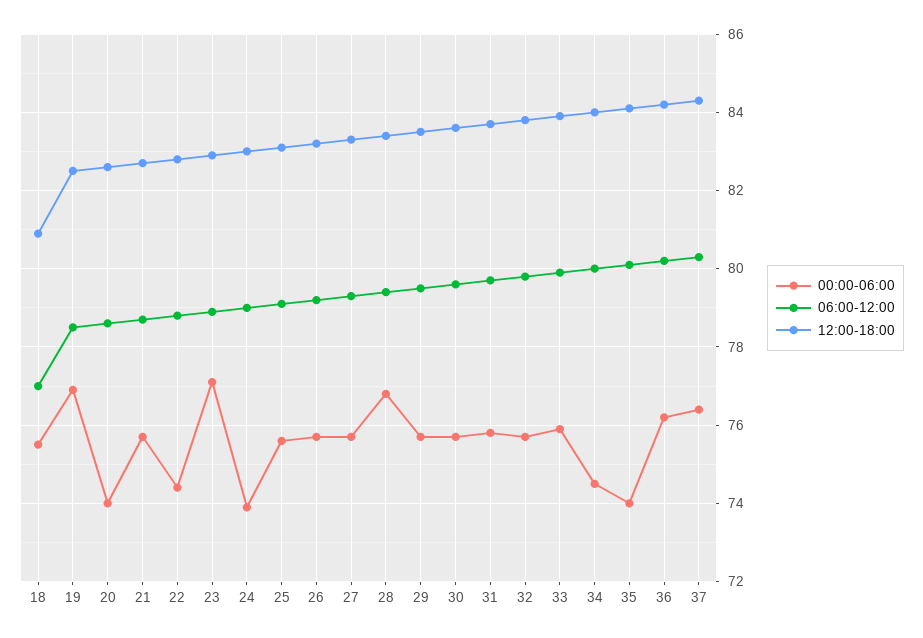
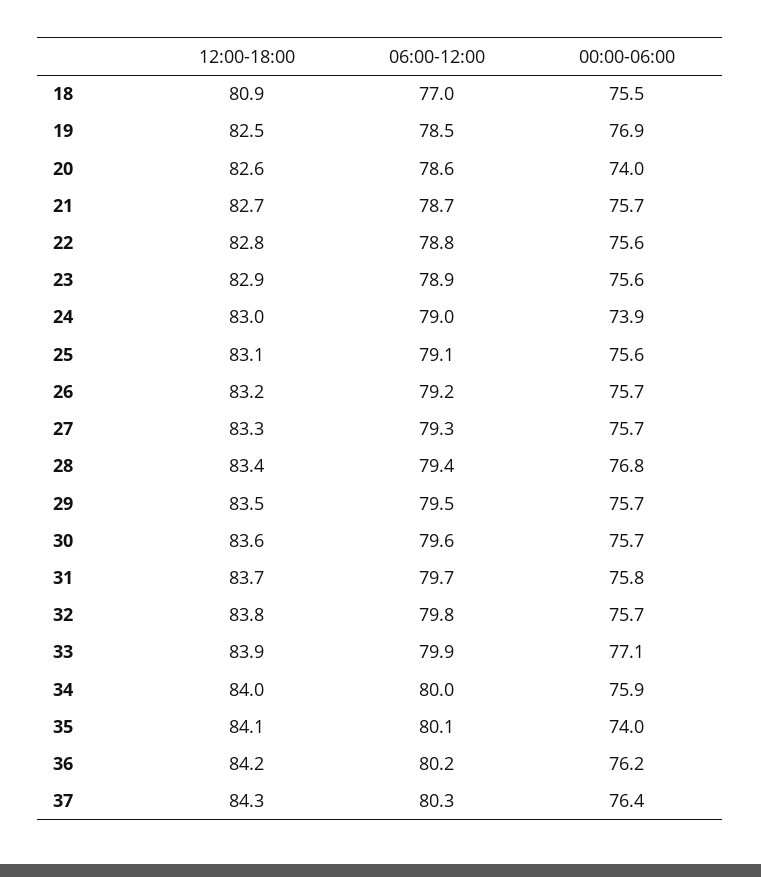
  {
    "00:00-06:00": {
      "18": 75.5,
      "19": 76.9,
      "20": 74,
      "21": 75.7,
-     "22": 74.5,
+     "22": 75.6,
-     "23": 77,
+     "23": 75.6,
      "24": 73.9,
      "25": 75.6,
      "26": 75.7,
      "27": 75.7,
      "28": 76.8,
      "29": 75.7,
      "30": 75.7,
      "31": 75.8,
      "32": 75.7,
-     "33": 76,
+     "33": 77.1,
-     "34": 74.5,
+     "34": 75.9,
      "35": 74,
      "36": 76.2,
      "37": 76.4
    },
    "06:00-12:00": {
      "18": 77,
      "19": 78.5,
      "20": 78.6,
      "21": 78.7,
      "22": 78.8,
      "23": 78.9,
      "24": 79,
      "25": 79.1,
      "26": 79.2,
      "27": 79.3,
      "28": 79.4,
      "29": 79.5,
      "30": 79.6,
      "31": 79.7,
      "32": 79.8,
      "33": 79.9,
      "34": 80,
      "35": 80.1,
      "36": 80.2,
      "37": 80.3
    },
    "12:00-18:00": {
      "18": 80.9,
      "19": 82.5,
      "20": 82.6,
      "21": 82.7,
      "22": 82.8,
      "23": 82.9,
      "24": 83,
      "25": 83.1,
      "26": 83.2,
      "27": 83.3,
      "28": 83.4,
      "29": 83.5,
      "30": 83.6,
      "31": 83.7,
      "32": 83.8,
      "33": 83.9,
      "34": 84,
      "35": 84.1,
      "36": 84.2,
      "37": 84.3
    }
  }

